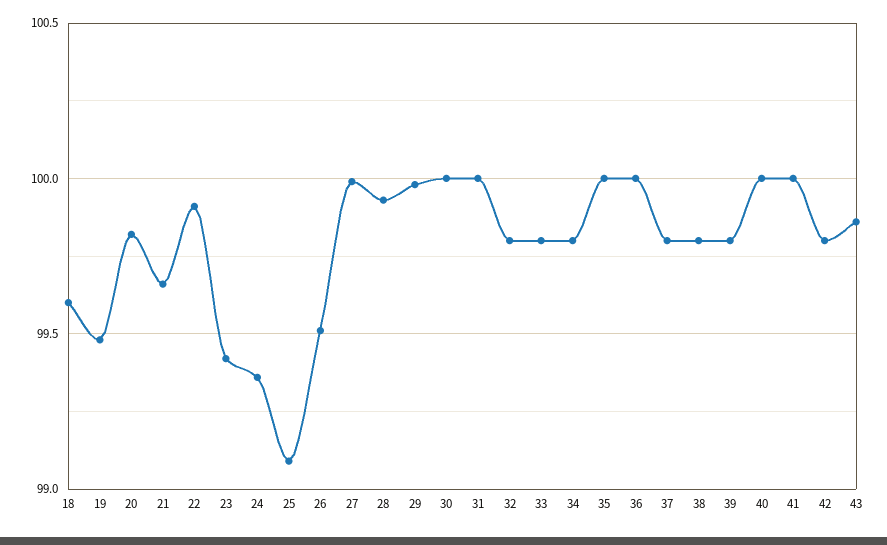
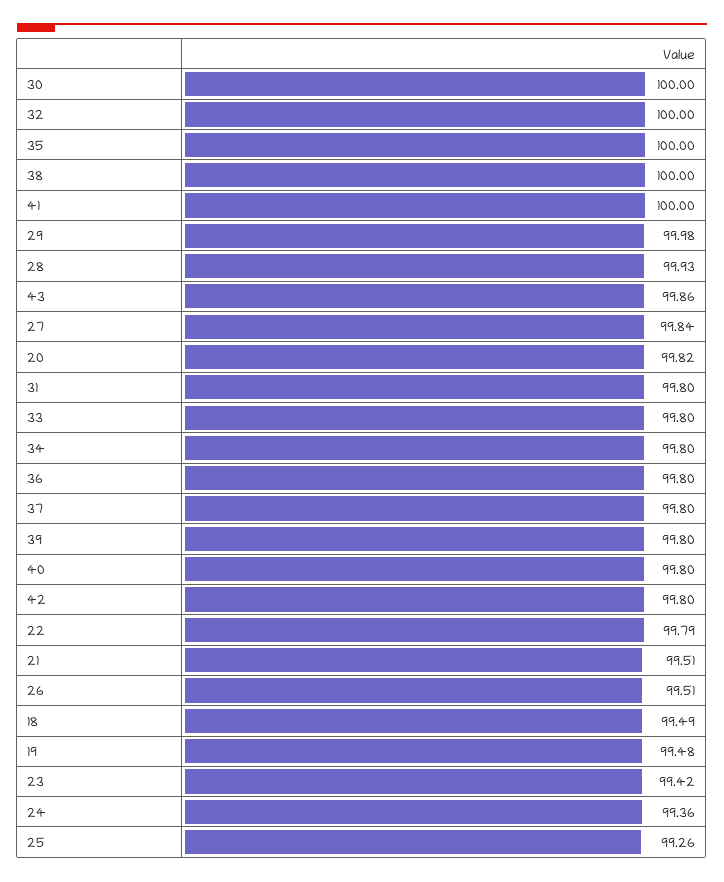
  {
-   "18": 99.6,
+   "18": 99.49,
    "19": 99.48,
    "20": 99.82,
-   "21": 99.65,
+   "21": 99.51,
-   "22": 99.9,
+   "22": 99.79,
    "23": 99.42,
    "24": 99.36,
-   "25": 99.1,
+   "25": 99.26,
    "26": 99.51,
-   "27": 100,
+   "27": 99.84,
    "28": 99.93,
    "29": 99.98,
    "30": 100,
-   "31": 100,
+   "31": 99.8,
-   "32": 99.8,
+   "32": 100,
    "33": 99.8,
    "34": 99.8,
    "35": 100,
-   "36": 100,
+   "36": 99.8,
    "37": 99.8,
-   "38": 99.8,
+   "38": 100,
    "39": 99.8,
-   "40": 100,
+   "40": 99.8,
    "41": 100,
    "42": 99.8,
    "43": 99.86
  }

